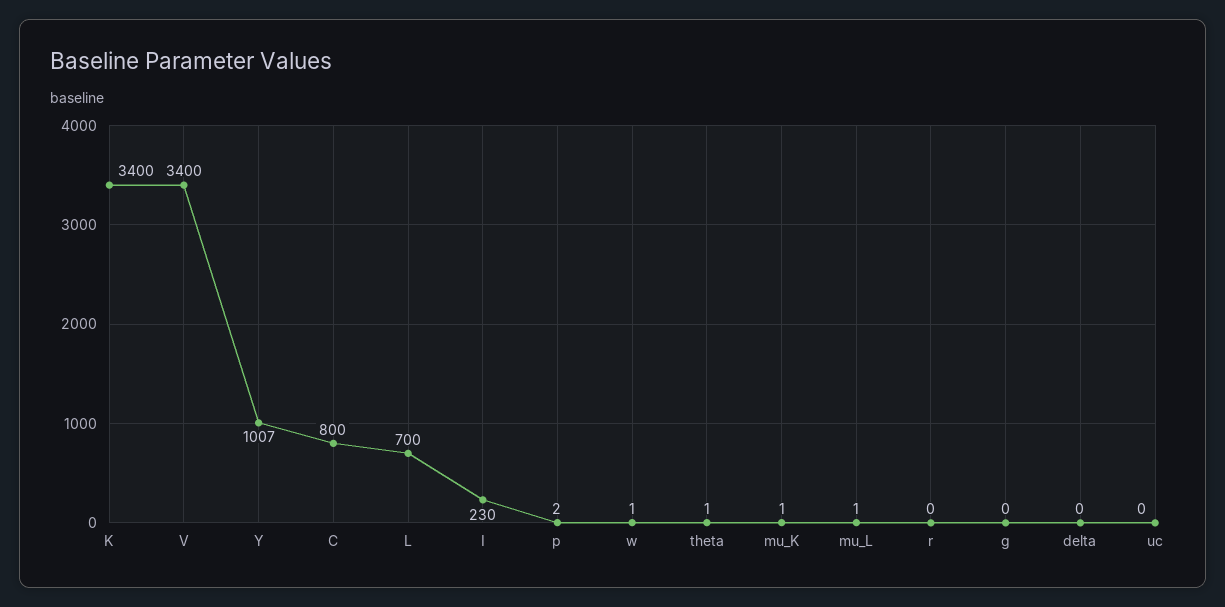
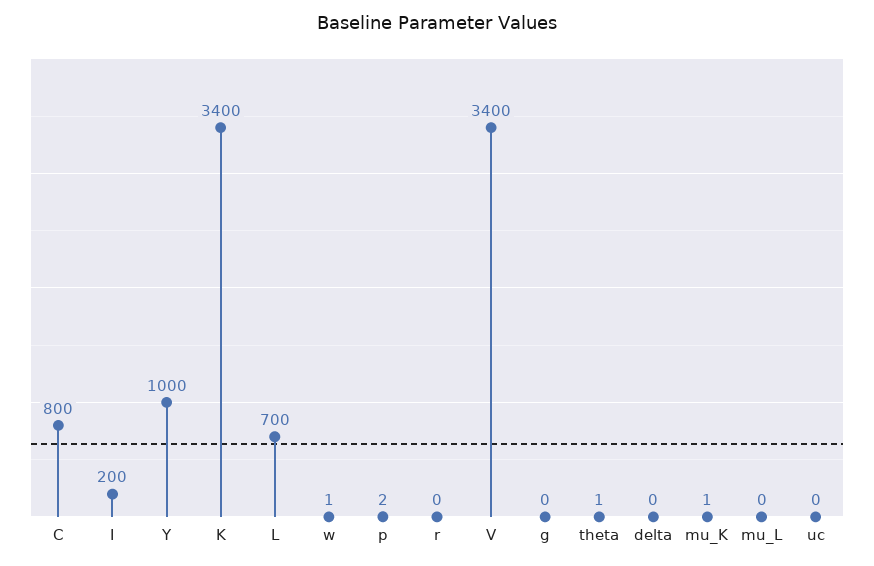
  {
    "K": 3400,
    "V": 3400,
-   "Y": 1007,
+   "Y": 1000,
    "C": 800,
    "L": 700,
-   "I": 230,
+   "I": 200,
    "p": 2,
    "w": 1,
    "theta": 1,
    "mu_K": 1,
-   "mu_L": 1,
+   "mu_L": 0,
    "r": 0,
    "g": 0,
    "delta": 0,
    "uc": 0
  }

